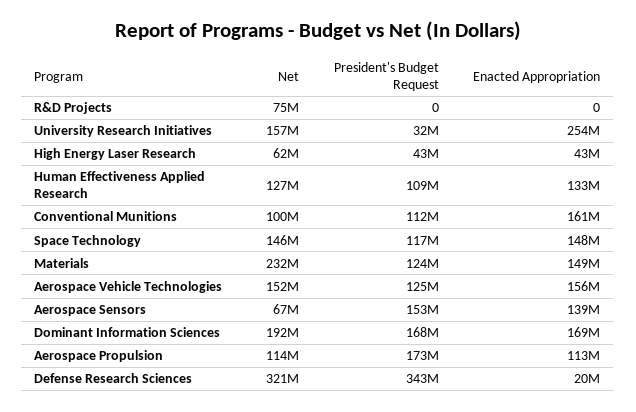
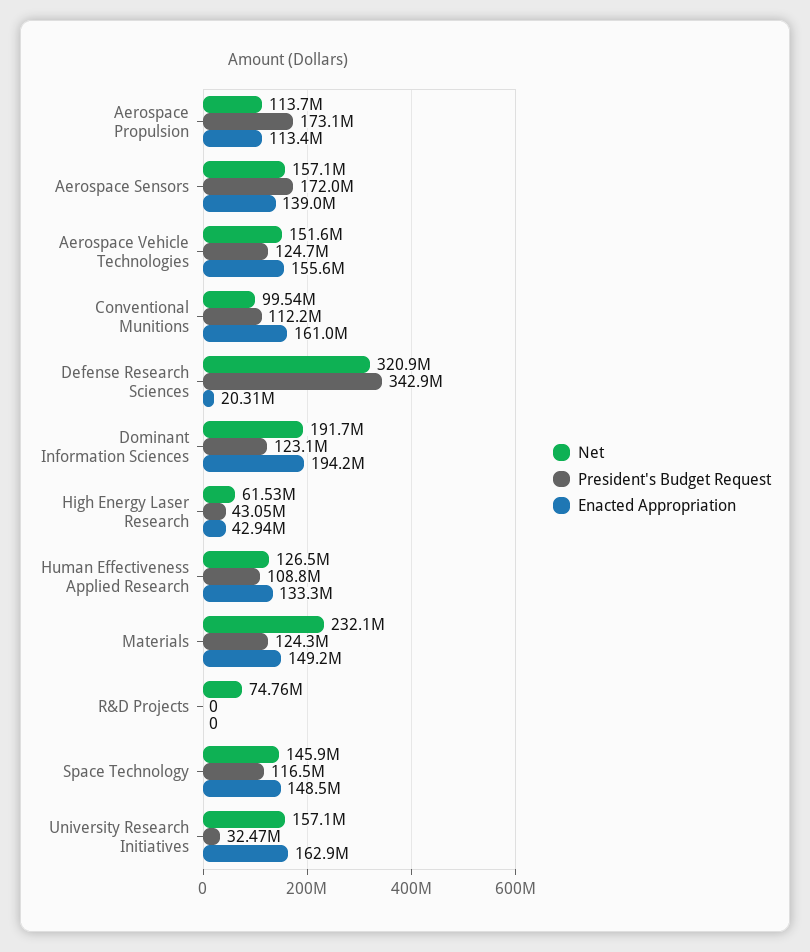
  {
    "Net": {
      "R&D Projects": 74760000,
      "University Research Initiatives": 157100000,
      "High Energy Laser Research": 61530000,
      "Human Effectiveness Applied Research": 126500000,
      "Conventional Munitions": 99540000,
      "Space Technology": 145900000,
      "Materials": 232100000,
      "Aerospace Vehicle Technologies": 151600000,
-     "Aerospace Sensors": 67000000,
+     "Aerospace Sensors": 157100000,
      "Dominant Information Sciences": 191700000,
      "Aerospace Propulsion": 113700000,
      "Defense Research Sciences": 320900000
    },
    "President's Budget Request": {
      "R&D Projects": 0,
      "University Research Initiatives": 32470000,
      "High Energy Laser Research": 43050000,
      "Human Effectiveness Applied Research": 108800000,
      "Conventional Munitions": 112200000,
      "Space Technology": 116500000,
      "Materials": 124300000,
      "Aerospace Vehicle Technologies": 124700000,
-     "Aerospace Sensors": 153000000,
+     "Aerospace Sensors": 172000000,
-     "Dominant Information Sciences": 168000000,
+     "Dominant Information Sciences": 123100000,
      "Aerospace Propulsion": 173100000,
      "Defense Research Sciences": 342900000
    },
    "Enacted Appropriation": {
      "R&D Projects": 0,
-     "University Research Initiatives": 254000000,
+     "University Research Initiatives": 162900000,
      "High Energy Laser Research": 42940000,
      "Human Effectiveness Applied Research": 133300000,
      "Conventional Munitions": 161000000,
      "Space Technology": 148500000,
      "Materials": 149200000,
      "Aerospace Vehicle Technologies": 155600000,
      "Aerospace Sensors": 139000000,
-     "Dominant Information Sciences": 169000000,
+     "Dominant Information Sciences": 194200000,
      "Aerospace Propulsion": 113400000,
      "Defense Research Sciences": 20310000
    }
  }

